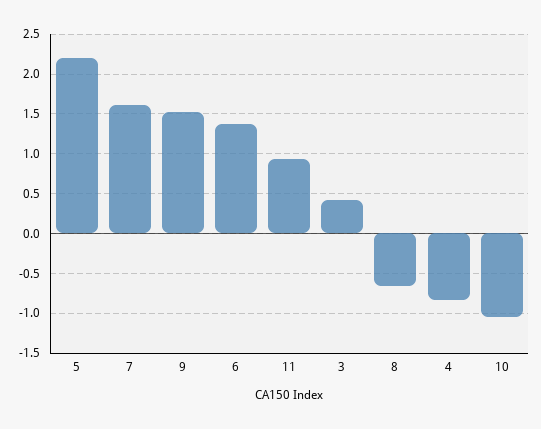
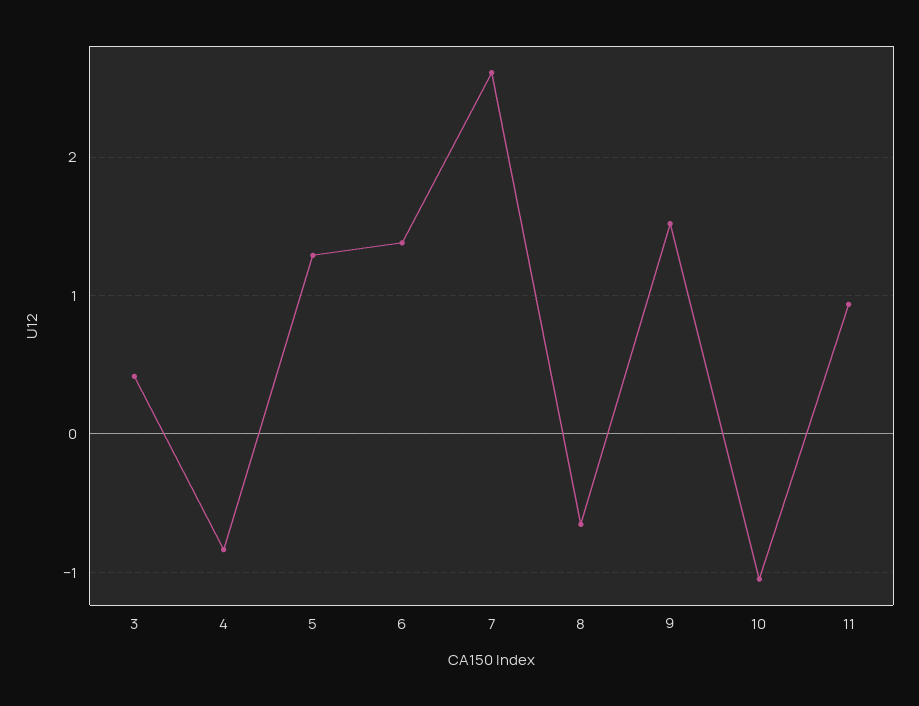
  {
-   "5": 2.2,
+   "5": 1.3,
-   "7": 1.6,
+   "7": 2.6,
    "9": 1.5,
    "6": 1.4,
    "11": 0.9,
    "3": 0.4,
    "8": -0.7,
    "4": -0.8,
    "10": -1.1
  }

